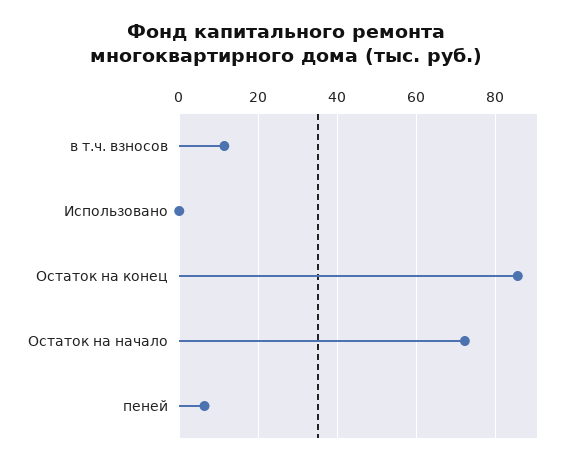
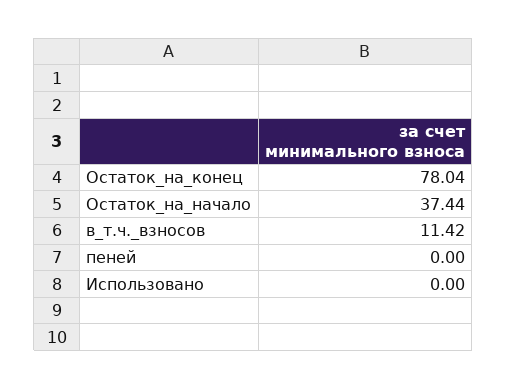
  {
    "в т.ч. взносов": 11.42,
    "Использовано": 0,
-   "Остаток на конец": 86,
+   "Остаток на конец": 78.04,
-   "Остаток на начало": 72,
+   "Остаток на начало": 37.44,
-   "пеней": 6
+   "пеней": 0
  }

